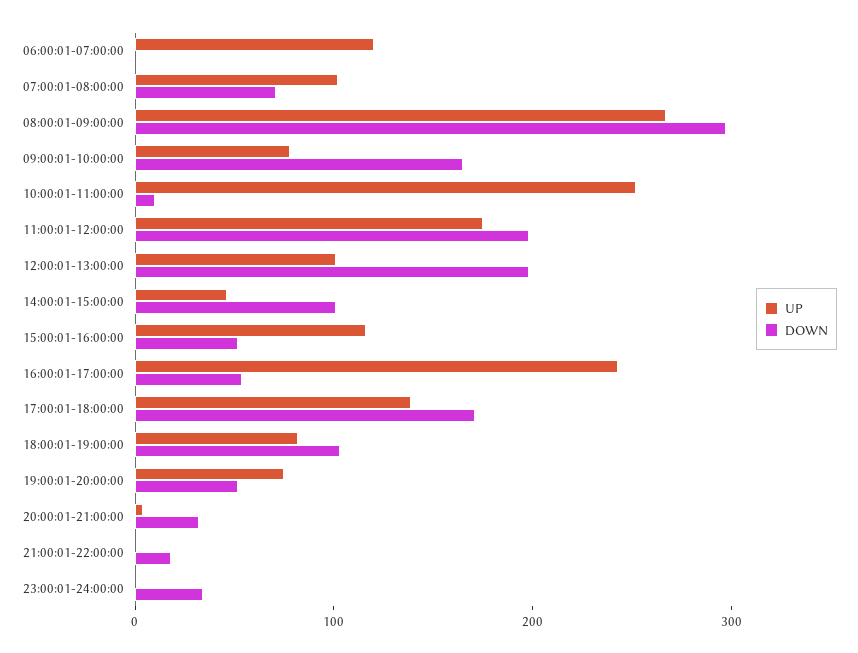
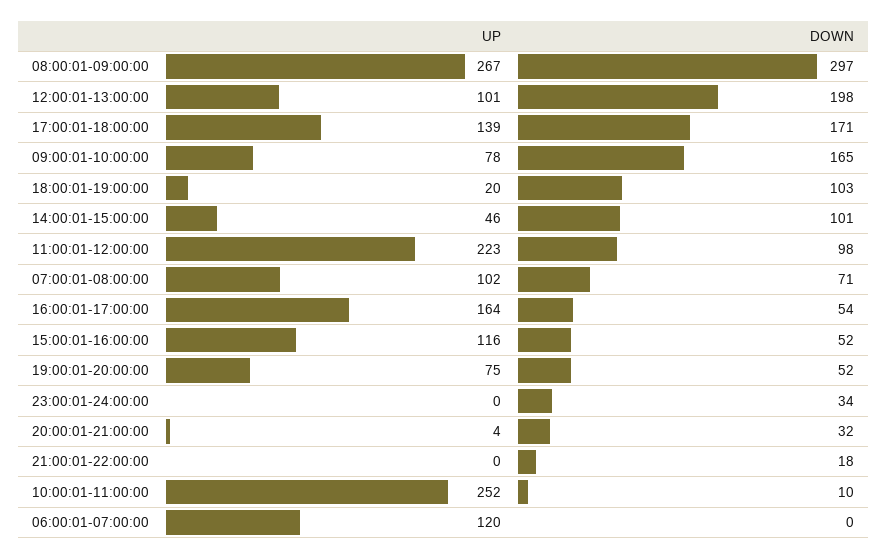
  {
    "UP": {
      "06:00:01-07:00:00": 120,
      "07:00:01-08:00:00": 102,
      "08:00:01-09:00:00": 267,
      "09:00:01-10:00:00": 78,
      "10:00:01-11:00:00": 252,
-     "11:00:01-12:00:00": 180,
+     "11:00:01-12:00:00": 223,
      "12:00:01-13:00:00": 101,
      "14:00:01-15:00:00": 46,
      "15:00:01-16:00:00": 116,
-     "16:00:01-17:00:00": 240,
+     "16:00:01-17:00:00": 164,
      "17:00:01-18:00:00": 139,
-     "18:00:01-19:00:00": 80,
+     "18:00:01-19:00:00": 20,
      "19:00:01-20:00:00": 75,
      "20:00:01-21:00:00": 4,
      "21:00:01-22:00:00": 0,
      "23:00:01-24:00:00": 0
    },
    "DOWN": {
      "06:00:01-07:00:00": 0,
      "07:00:01-08:00:00": 71,
      "08:00:01-09:00:00": 297,
      "09:00:01-10:00:00": 165,
      "10:00:01-11:00:00": 10,
-     "11:00:01-12:00:00": 200,
+     "11:00:01-12:00:00": 98,
      "12:00:01-13:00:00": 198,
      "14:00:01-15:00:00": 101,
      "15:00:01-16:00:00": 52,
      "16:00:01-17:00:00": 54,
      "17:00:01-18:00:00": 171,
      "18:00:01-19:00:00": 103,
      "19:00:01-20:00:00": 52,
      "20:00:01-21:00:00": 32,
      "21:00:01-22:00:00": 18,
      "23:00:01-24:00:00": 34
    }
  }

